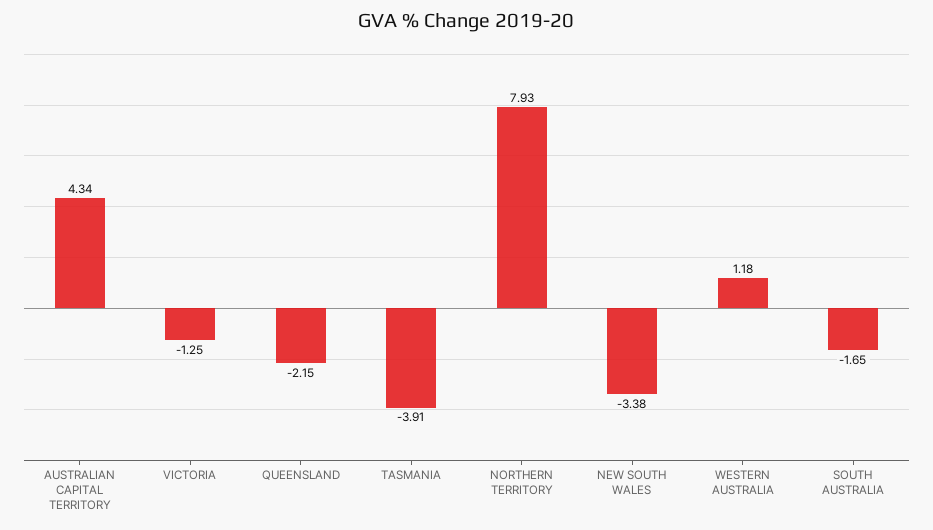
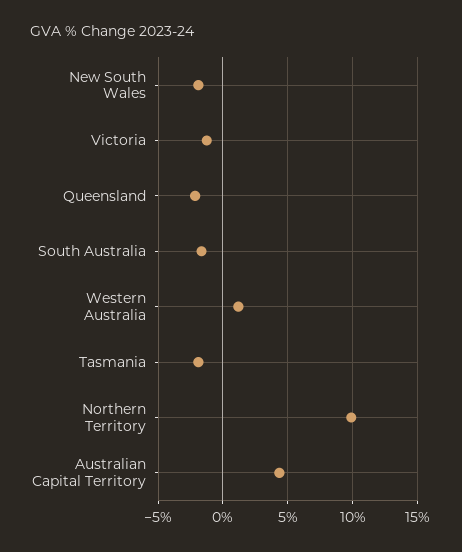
  {
    "AUSTRALIAN CAPITAL TERRITORY": 4.34,
    "VICTORIA": -1.25,
    "QUEENSLAND": -2.15,
-   "TASMANIA": -3.91,
+   "TASMANIA": -2,
-   "NORTHERN TERRITORY": 7.93,
+   "NORTHERN TERRITORY": 10,
-   "NEW SOUTH WALES": -3.38,
+   "NEW SOUTH WALES": -2,
    "WESTERN AUSTRALIA": 1.18,
    "SOUTH AUSTRALIA": -1.65
  }

